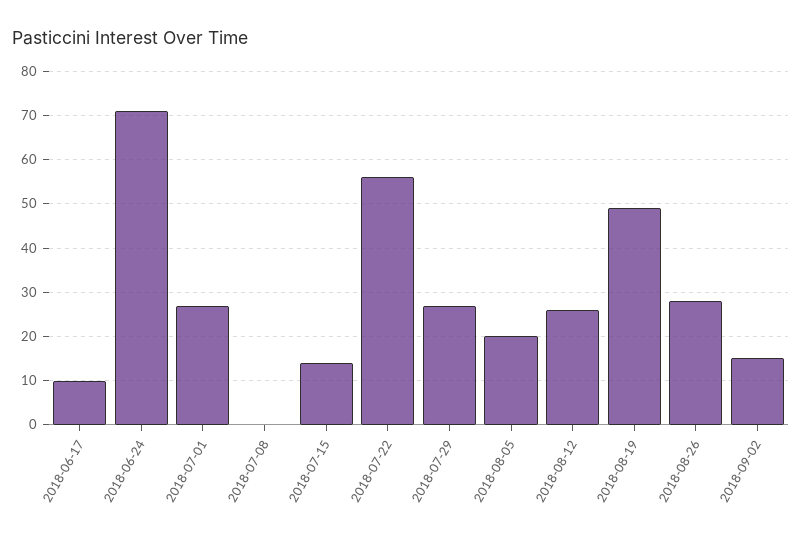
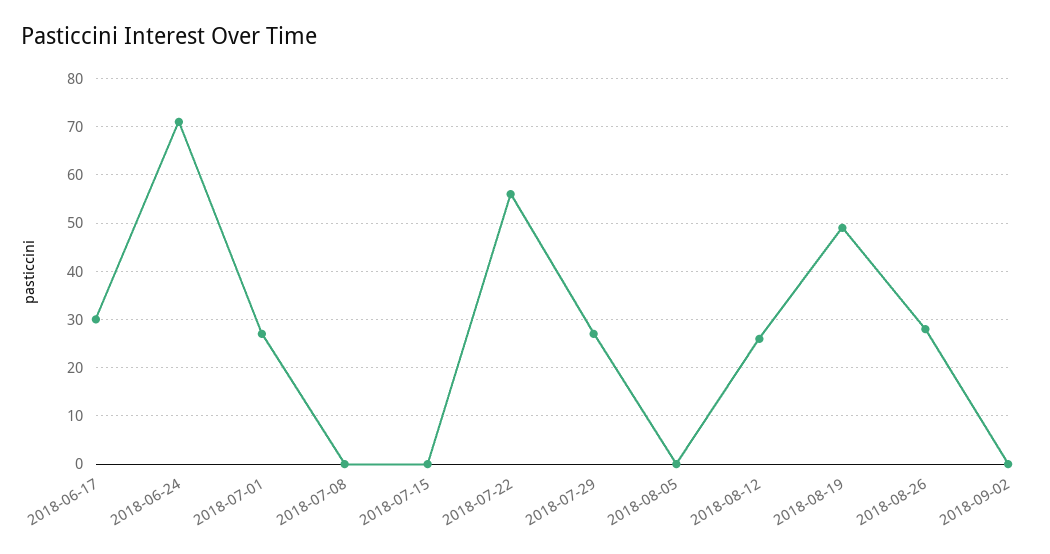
  {
-   "2018-06-17": 10,
+   "2018-06-17": 30,
    "2018-06-24": 70,
    "2018-07-01": 25,
    "2018-07-08": 0,
-   "2018-07-15": 15,
+   "2018-07-15": 0,
    "2018-07-22": 55,
    "2018-07-29": 25,
-   "2018-08-05": 20,
+   "2018-08-05": 0,
    "2018-08-12": 25,
    "2018-08-19": 50,
    "2018-08-26": 30,
-   "2018-09-02": 15
+   "2018-09-02": 0
  }

